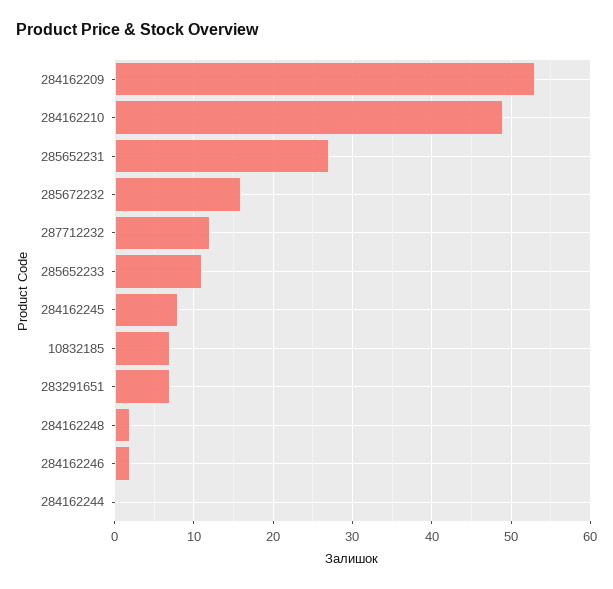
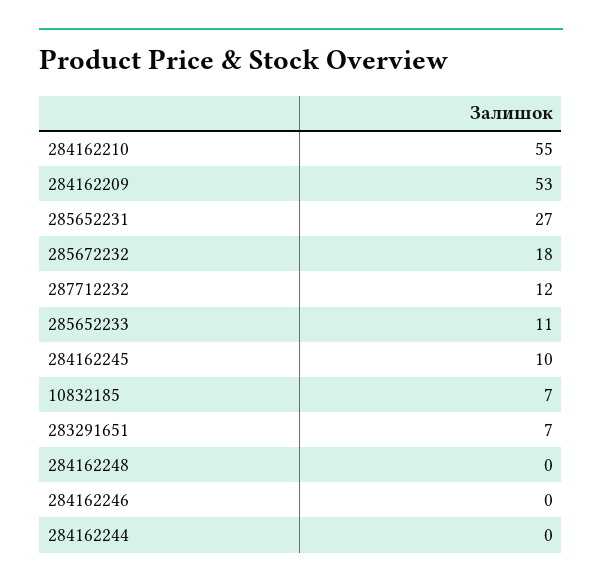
  {
    "284162209": 53,
-   "284162210": 49,
+   "284162210": 55,
    "285652231": 27,
-   "285672232": 16,
+   "285672232": 18,
    "287712232": 12,
    "285652233": 11,
-   "284162245": 8,
+   "284162245": 10,
    "10832185": 7,
    "283291651": 7,
-   "284162248": 2,
+   "284162248": 0,
-   "284162246": 2,
+   "284162246": 0,
    "284162244": 0
  }

